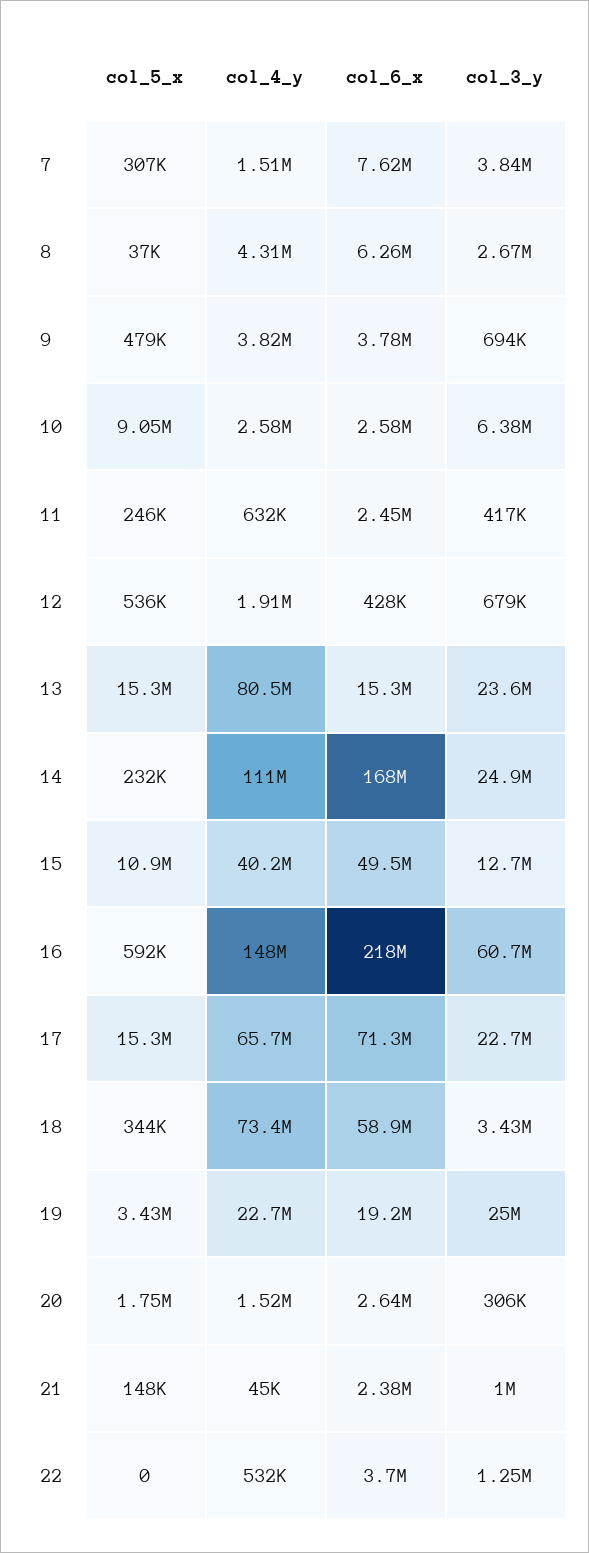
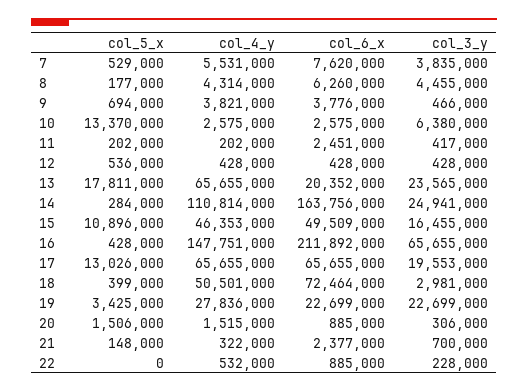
  {
    "col_5_x": {
-     "7": 307000,
+     "7": 529000,
-     "8": 37000,
+     "8": 177000,
-     "9": 479000,
+     "9": 694000,
-     "10": 9050000,
+     "10": 13370000,
-     "11": 246000,
+     "11": 202000,
      "12": 536000,
-     "13": 15300000,
+     "13": 17811000,
-     "14": 232000,
+     "14": 284000,
      "15": 10896000,
-     "16": 592000,
+     "16": 428000,
-     "17": 15300000,
+     "17": 13026000,
-     "18": 344000,
+     "18": 399000,
      "19": 3425000,
-     "20": 1750000,
+     "20": 1506000,
      "21": 148000,
      "22": 0
    },
    "col_4_y": {
-     "7": 1510000,
+     "7": 5531000,
      "8": 4314000,
      "9": 3821000,
      "10": 2575000,
-     "11": 632000,
+     "11": 202000,
-     "12": 1910000,
+     "12": 428000,
-     "13": 80500000,
+     "13": 65655000,
      "14": 110814000,
-     "15": 40200000,
+     "15": 46353000,
      "16": 147751000,
      "17": 65655000,
-     "18": 73400000,
+     "18": 50501000,
-     "19": 22700000,
+     "19": 27836000,
      "20": 1515000,
-     "21": 45000,
+     "21": 322000,
      "22": 532000
    },
    "col_6_x": {
      "7": 7620000,
      "8": 6260000,
      "9": 3776000,
      "10": 2575000,
      "11": 2451000,
      "12": 428000,
-     "13": 15300000,
+     "13": 20352000,
-     "14": 168000000,
+     "14": 163756000,
      "15": 49509000,
-     "16": 218000000,
+     "16": 211892000,
-     "17": 71300000,
+     "17": 65655000,
-     "18": 58900000,
+     "18": 72464000,
-     "19": 19200000,
+     "19": 22699000,
-     "20": 2640000,
+     "20": 885000,
      "21": 2377000,
-     "22": 3700000
+     "22": 885000
    },
    "col_3_y": {
      "7": 3835000,
-     "8": 2670000,
+     "8": 4455000,
-     "9": 694000,
+     "9": 466000,
      "10": 6380000,
      "11": 417000,
-     "12": 679000,
+     "12": 428000,
      "13": 23565000,
      "14": 24941000,
-     "15": 12700000,
+     "15": 16455000,
-     "16": 60700000,
+     "16": 65655000,
-     "17": 22700000,
+     "17": 19553000,
-     "18": 3430000,
+     "18": 2981000,
-     "19": 25000000,
+     "19": 22699000,
      "20": 306000,
-     "21": 1000000,
+     "21": 700000,
-     "22": 1250000
+     "22": 228000
    }
  }

